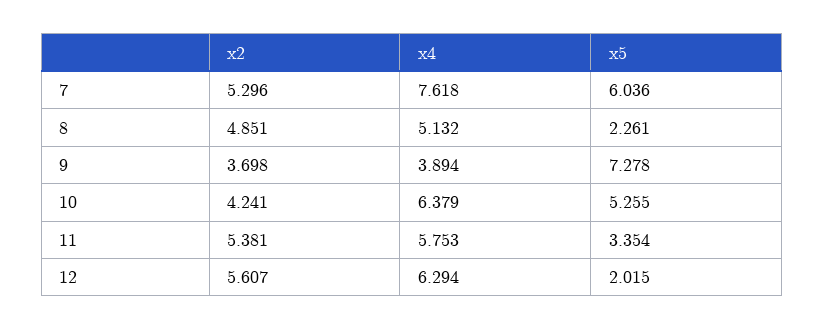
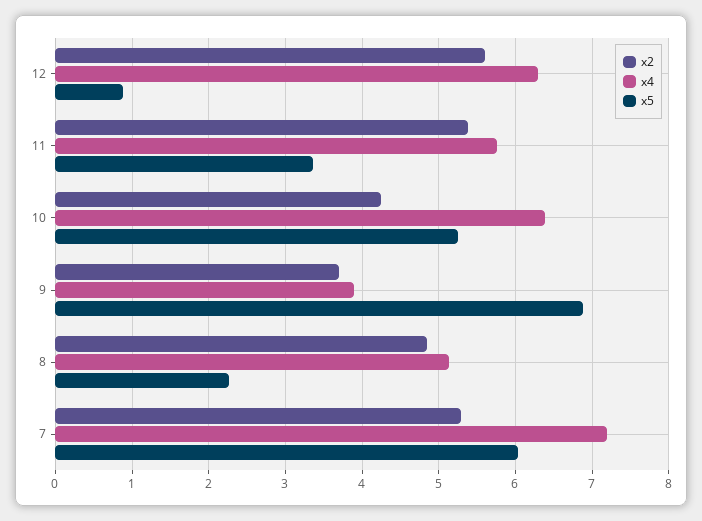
  {
    "x2": {
      "7": 5.296,
      "8": 4.851,
      "9": 3.698,
      "10": 4.241,
      "11": 5.381,
      "12": 5.607
    },
    "x4": {
-     "7": 7.618,
+     "7": 7.2,
      "8": 5.132,
      "9": 3.894,
      "10": 6.379,
      "11": 5.753,
      "12": 6.294
    },
    "x5": {
      "7": 6.036,
      "8": 2.261,
-     "9": 7.278,
+     "9": 6.9,
      "10": 5.255,
      "11": 3.354,
-     "12": 2.015
+     "12": 0.9
    }
  }

